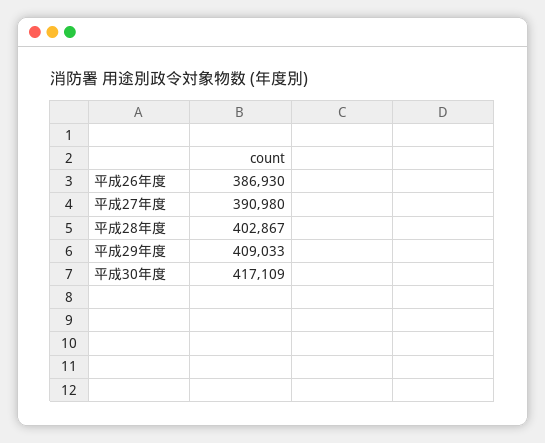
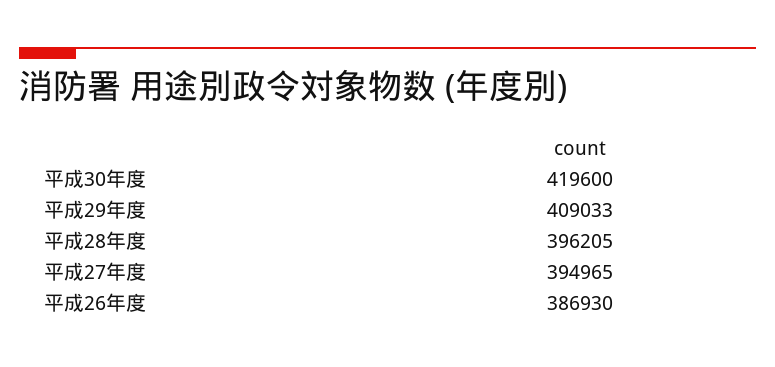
  {
    "平成26年度": 386930,
-   "平成27年度": 390980,
+   "平成27年度": 394965,
-   "平成28年度": 402867,
+   "平成28年度": 396205,
    "平成29年度": 409033,
-   "平成30年度": 417109
+   "平成30年度": 419600
  }

